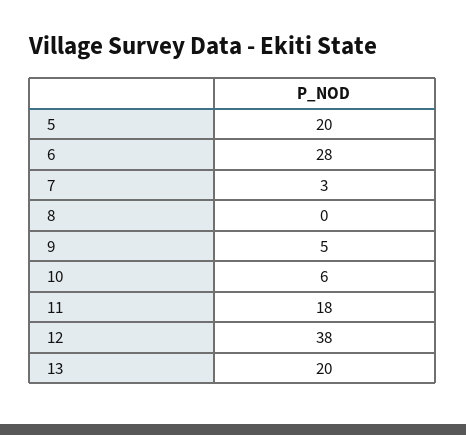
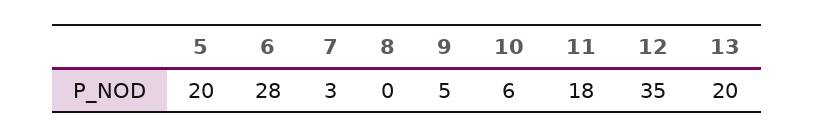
  {
    "5": 20,
    "6": 28,
    "7": 3,
    "8": 0,
    "9": 5,
    "10": 6,
    "11": 18,
-   "12": 38,
+   "12": 35,
    "13": 20
  }

